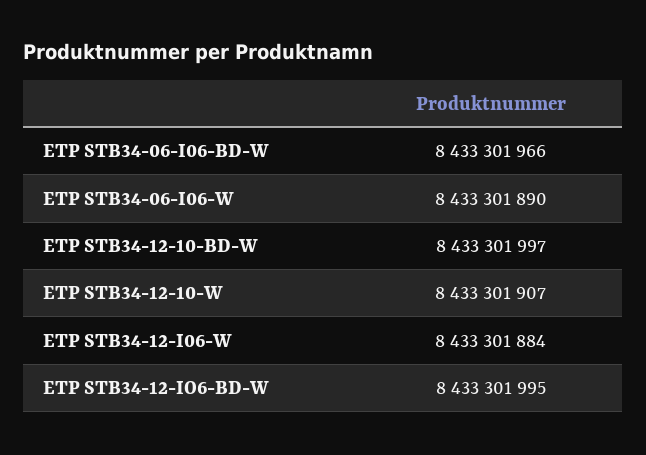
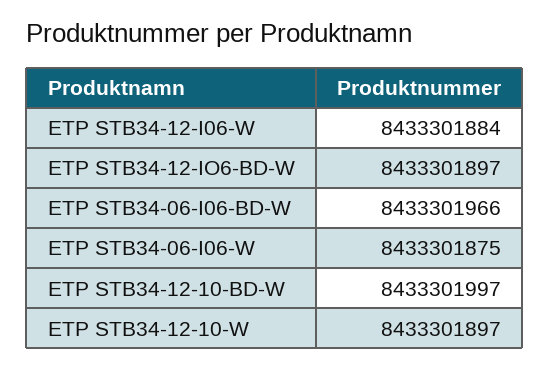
  {
    "ETP STB34-06-I06-BD-W": 8433301966,
-   "ETP STB34-06-I06-W": 8433301890,
+   "ETP STB34-06-I06-W": 8433301875,
    "ETP STB34-12-10-BD-W": 8433301997,
-   "ETP STB34-12-10-W": 8433301907,
+   "ETP STB34-12-10-W": 8433301897,
    "ETP STB34-12-I06-W": 8433301884,
-   "ETP STB34-12-IO6-BD-W": 8433301995
+   "ETP STB34-12-IO6-BD-W": 8433301897
  }

